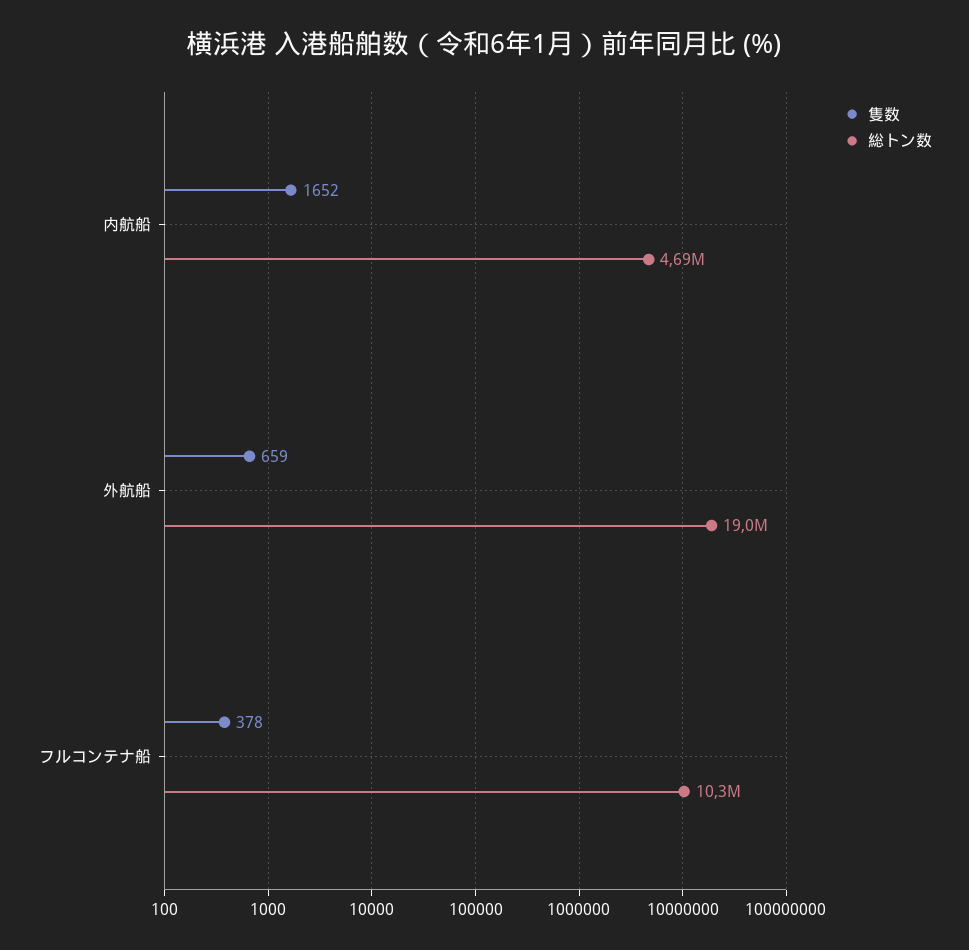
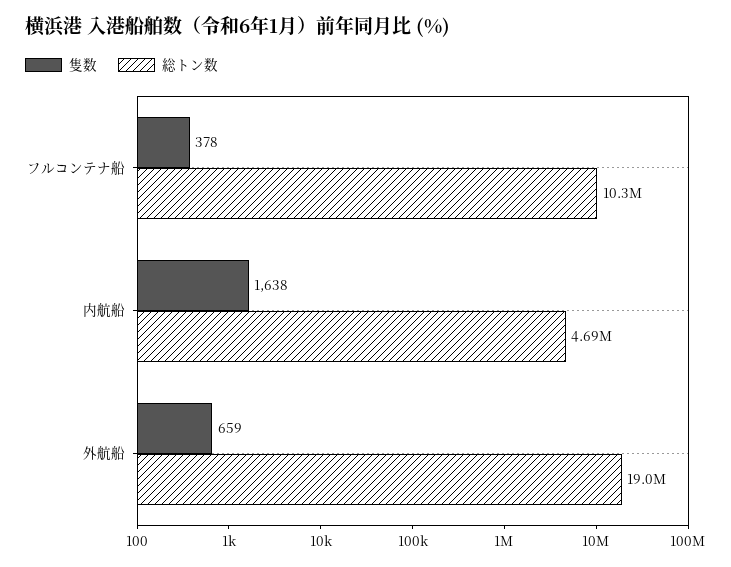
  {
    "隻数": {
-     "内航船": 1652,
+     "内航船": 1638,
      "外航船": 659,
      "フルコンテナ船": 378
    },
    "総トン数": {
      "内航船": 4690000,
      "外航船": 19000000,
      "フルコンテナ船": 10300000
    }
  }

